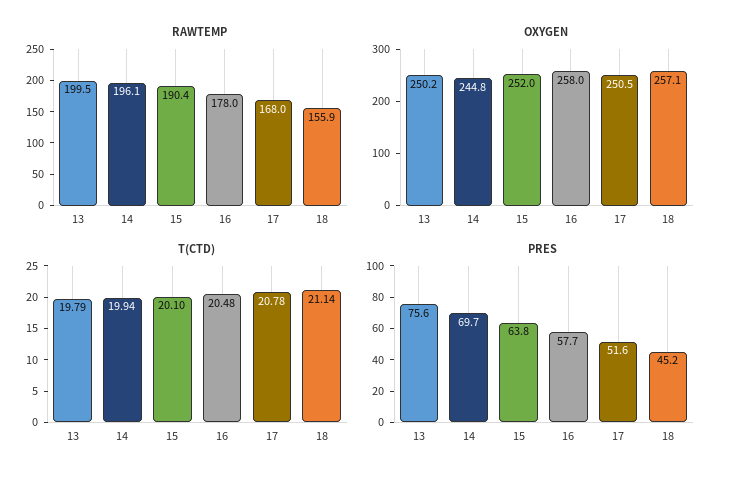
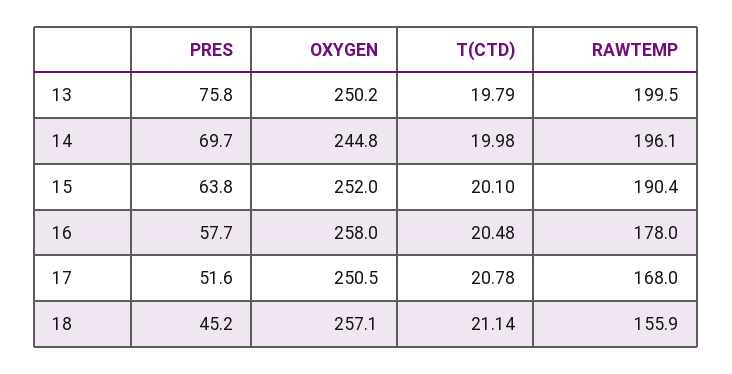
  {
    "RAWTEMP": {
      "13": 199.5,
      "14": 196.1,
      "15": 190.4,
      "16": 178,
      "17": 168,
      "18": 155.9
    },
    "OXYGEN": {
      "13": 250.2,
      "14": 244.8,
      "15": 252,
      "16": 258,
      "17": 250.5,
      "18": 257.1
    },
    "T(CTD)": {
      "13": 19.79,
-     "14": 19.94,
+     "14": 19.98,
      "15": 20.1,
      "16": 20.48,
      "17": 20.78,
      "18": 21.14
    },
    "PRES": {
-     "13": 75.6,
+     "13": 75.8,
      "14": 69.7,
      "15": 63.8,
      "16": 57.7,
      "17": 51.6,
      "18": 45.2
    }
  }

